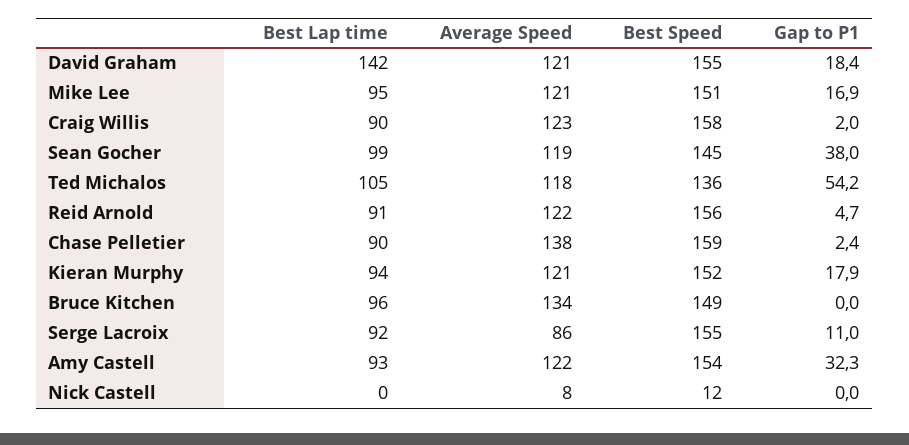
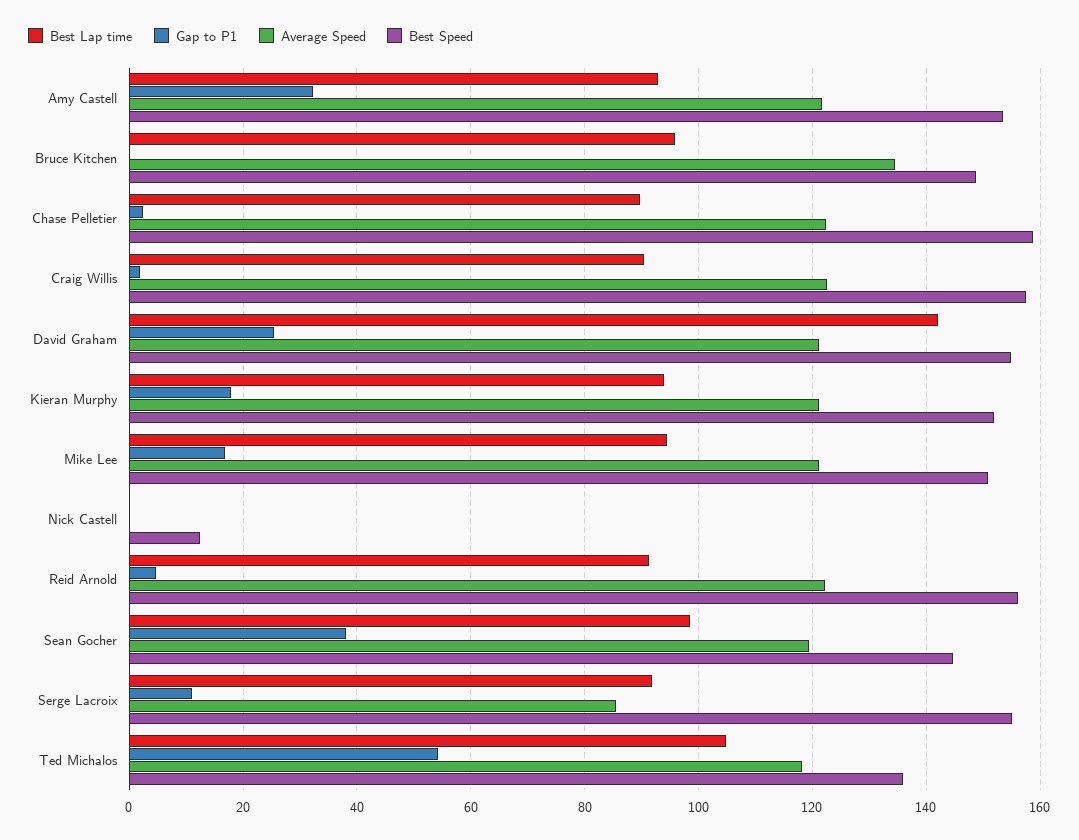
  {
    "Best Lap time": {
      "David Graham": 142,
      "Mike Lee": 95,
      "Craig Willis": 90,
      "Sean Gocher": 99,
      "Ted Michalos": 105,
      "Reid Arnold": 91,
      "Chase Pelletier": 90,
      "Kieran Murphy": 94,
      "Bruce Kitchen": 96,
      "Serge Lacroix": 92,
      "Amy Castell": 93,
      "Nick Castell": 0
    },
    "Average Speed": {
      "David Graham": 121,
      "Mike Lee": 121,
      "Craig Willis": 123,
      "Sean Gocher": 119,
      "Ted Michalos": 118,
      "Reid Arnold": 122,
-     "Chase Pelletier": 138,
+     "Chase Pelletier": 122,
      "Kieran Murphy": 121,
      "Bruce Kitchen": 134,
      "Serge Lacroix": 86,
      "Amy Castell": 122,
-     "Nick Castell": 8
+     "Nick Castell": 0
    },
    "Best Speed": {
      "David Graham": 155,
      "Mike Lee": 151,
      "Craig Willis": 158,
      "Sean Gocher": 145,
      "Ted Michalos": 136,
      "Reid Arnold": 156,
      "Chase Pelletier": 159,
      "Kieran Murphy": 152,
      "Bruce Kitchen": 149,
      "Serge Lacroix": 155,
      "Amy Castell": 154,
      "Nick Castell": 12
    },
    "Gap to P1": {
-     "David Graham": 18.4,
+     "David Graham": 26,
      "Mike Lee": 16.9,
      "Craig Willis": 2,
      "Sean Gocher": 38,
      "Ted Michalos": 54.2,
      "Reid Arnold": 4.7,
      "Chase Pelletier": 2.4,
      "Kieran Murphy": 17.9,
      "Bruce Kitchen": 0,
      "Serge Lacroix": 11,
      "Amy Castell": 32.3,
      "Nick Castell": 0
    }
  }

